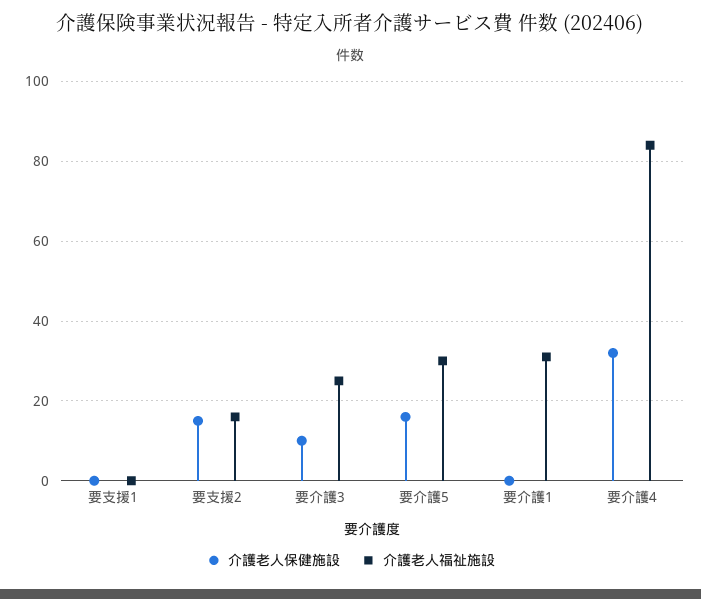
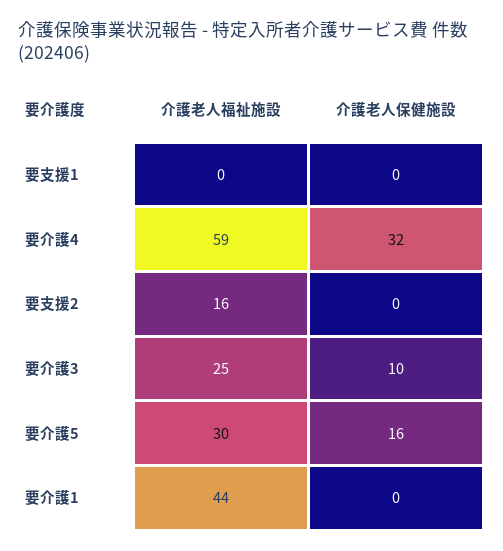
  {
    "介護老人保健施設": {
      "要支援1": 0,
-     "要支援2": 15,
+     "要支援2": 0,
      "要介護3": 10,
      "要介護5": 16,
      "要介護1": 0,
      "要介護4": 32
    },
    "介護老人福祉施設": {
      "要支援1": 0,
      "要支援2": 16,
      "要介護3": 25,
      "要介護5": 30,
-     "要介護1": 30,
+     "要介護1": 44,
-     "要介護4": 85
+     "要介護4": 59
    }
  }

